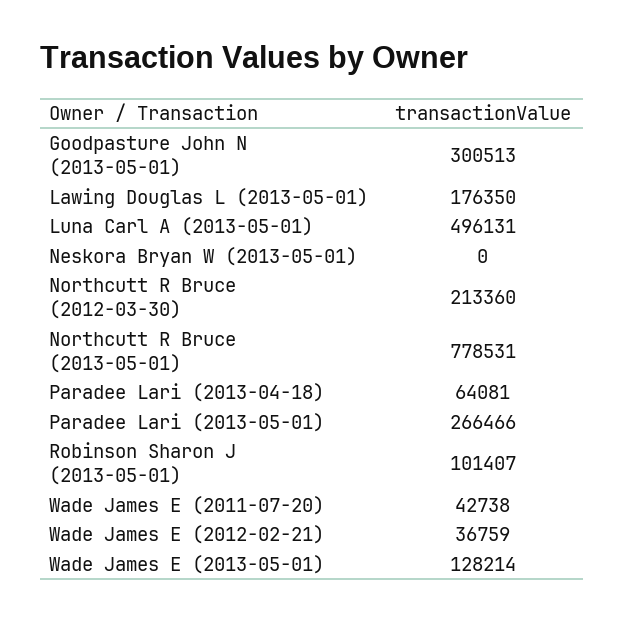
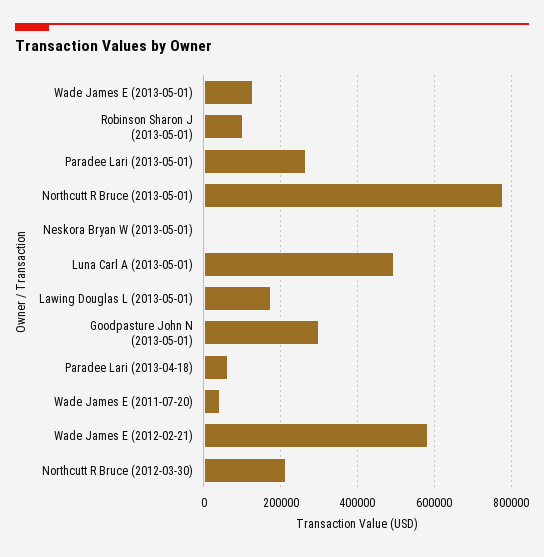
  {
    "Goodpasture John N (2013-05-01)": 300513,
    "Lawing Douglas L (2013-05-01)": 176350,
    "Luna Carl A (2013-05-01)": 496131,
    "Neskora Bryan W (2013-05-01)": 0,
    "Northcutt R Bruce (2012-03-30)": 213360,
    "Northcutt R Bruce (2013-05-01)": 778531,
    "Paradee Lari (2013-04-18)": 64081,
    "Paradee Lari (2013-05-01)": 266466,
    "Robinson Sharon J (2013-05-01)": 101407,
    "Wade James E (2011-07-20)": 42738,
-   "Wade James E (2012-02-21)": 36759,
+   "Wade James E (2012-02-21)": 580000,
    "Wade James E (2013-05-01)": 128214
  }

